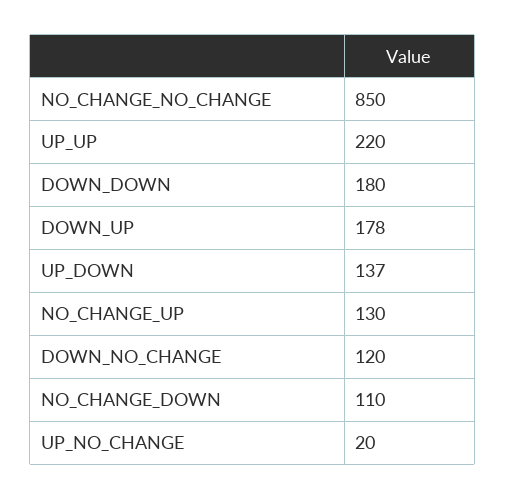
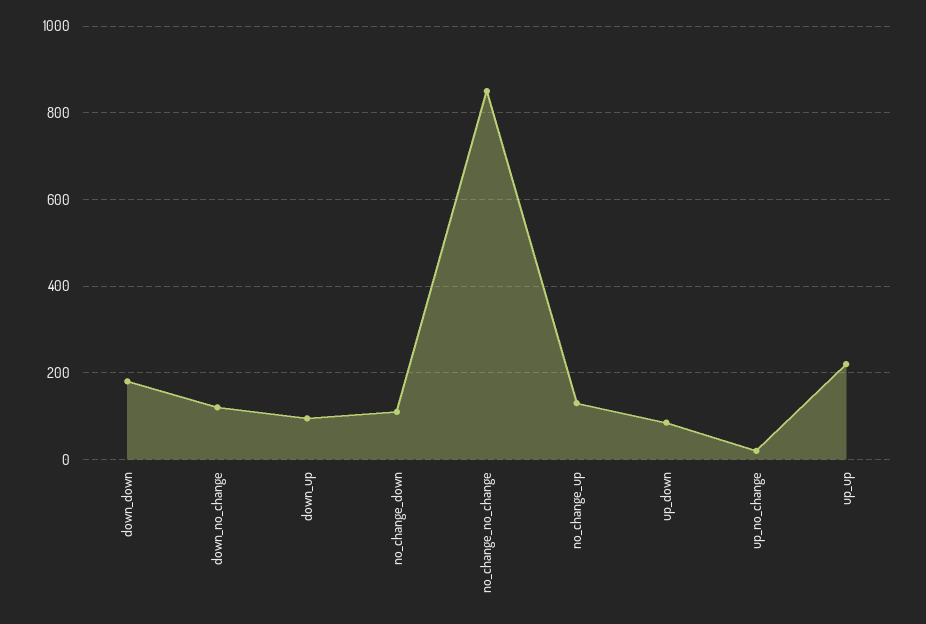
  {
    "NO_CHANGE_NO_CHANGE": 850,
    "UP_UP": 220,
    "DOWN_DOWN": 180,
-   "DOWN_UP": 178,
+   "DOWN_UP": 100,
-   "UP_DOWN": 137,
+   "UP_DOWN": 80,
    "NO_CHANGE_UP": 130,
    "DOWN_NO_CHANGE": 120,
    "NO_CHANGE_DOWN": 110,
    "UP_NO_CHANGE": 20
  }

